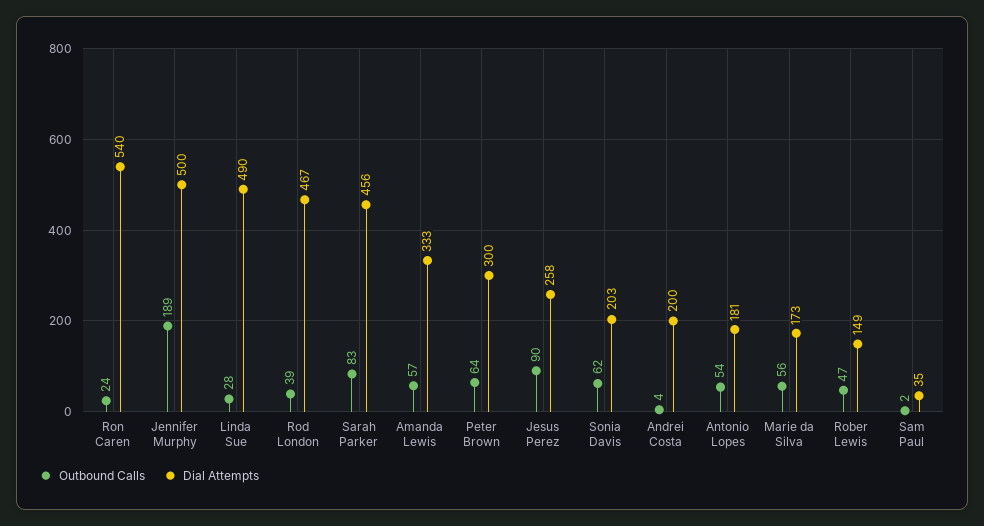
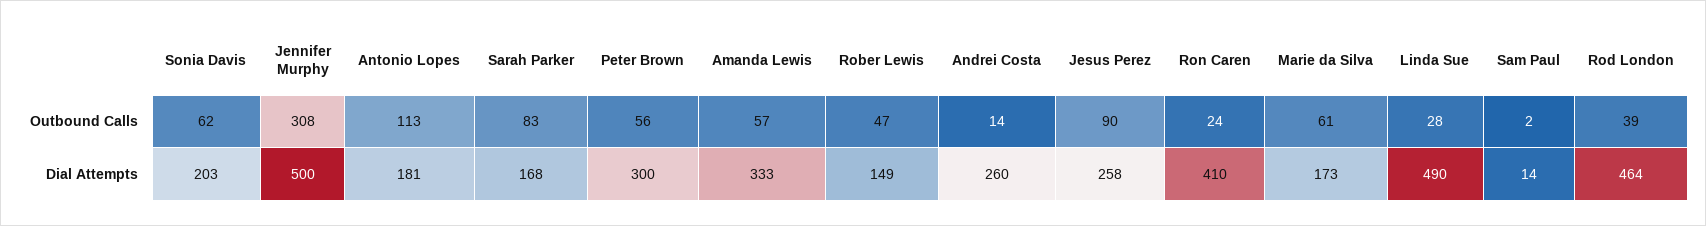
  {
    "Outbound Calls": {
      "Ron Caren": 24,
-     "Jennifer Murphy": 189,
+     "Jennifer Murphy": 308,
      "Linda Sue": 28,
      "Rod London": 39,
      "Sarah Parker": 83,
      "Amanda Lewis": 57,
-     "Peter Brown": 64,
+     "Peter Brown": 56,
      "Jesus Perez": 90,
      "Sonia Davis": 62,
-     "Andrei Costa": 4,
+     "Andrei Costa": 14,
-     "Antonio Lopes": 54,
+     "Antonio Lopes": 113,
-     "Marie da Silva": 56,
+     "Marie da Silva": 61,
      "Rober Lewis": 47,
      "Sam Paul": 2
    },
    "Dial Attempts": {
-     "Ron Caren": 540,
+     "Ron Caren": 410,
      "Jennifer Murphy": 500,
      "Linda Sue": 490,
-     "Rod London": 467,
+     "Rod London": 464,
-     "Sarah Parker": 456,
+     "Sarah Parker": 168,
      "Amanda Lewis": 333,
      "Peter Brown": 300,
      "Jesus Perez": 258,
      "Sonia Davis": 203,
-     "Andrei Costa": 200,
+     "Andrei Costa": 260,
      "Antonio Lopes": 181,
      "Marie da Silva": 173,
      "Rober Lewis": 149,
-     "Sam Paul": 35
+     "Sam Paul": 14
    }
  }

